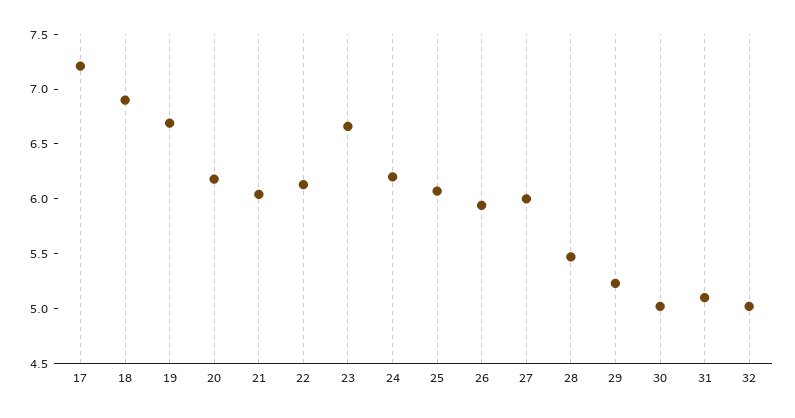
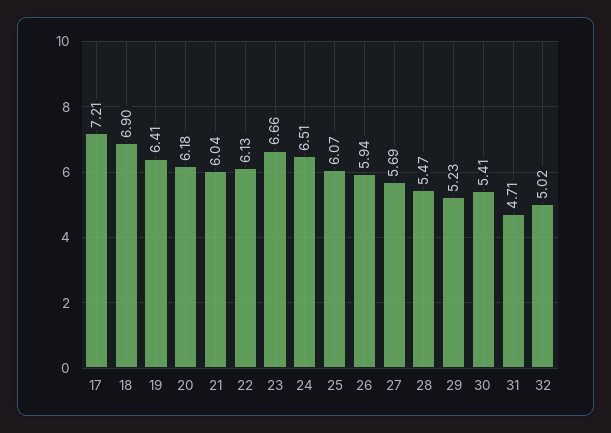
  {
    "17": 7.21,
    "18": 6.9,
-   "19": 6.7,
+   "19": 6.41,
    "20": 6.18,
    "21": 6.04,
    "22": 6.13,
    "23": 6.66,
-   "24": 6.2,
+   "24": 6.51,
    "25": 6.07,
    "26": 5.94,
-   "27": 6,
+   "27": 5.69,
    "28": 5.47,
    "29": 5.23,
-   "30": 5,
+   "30": 5.41,
-   "31": 5.1,
+   "31": 4.71,
    "32": 5.02
  }

